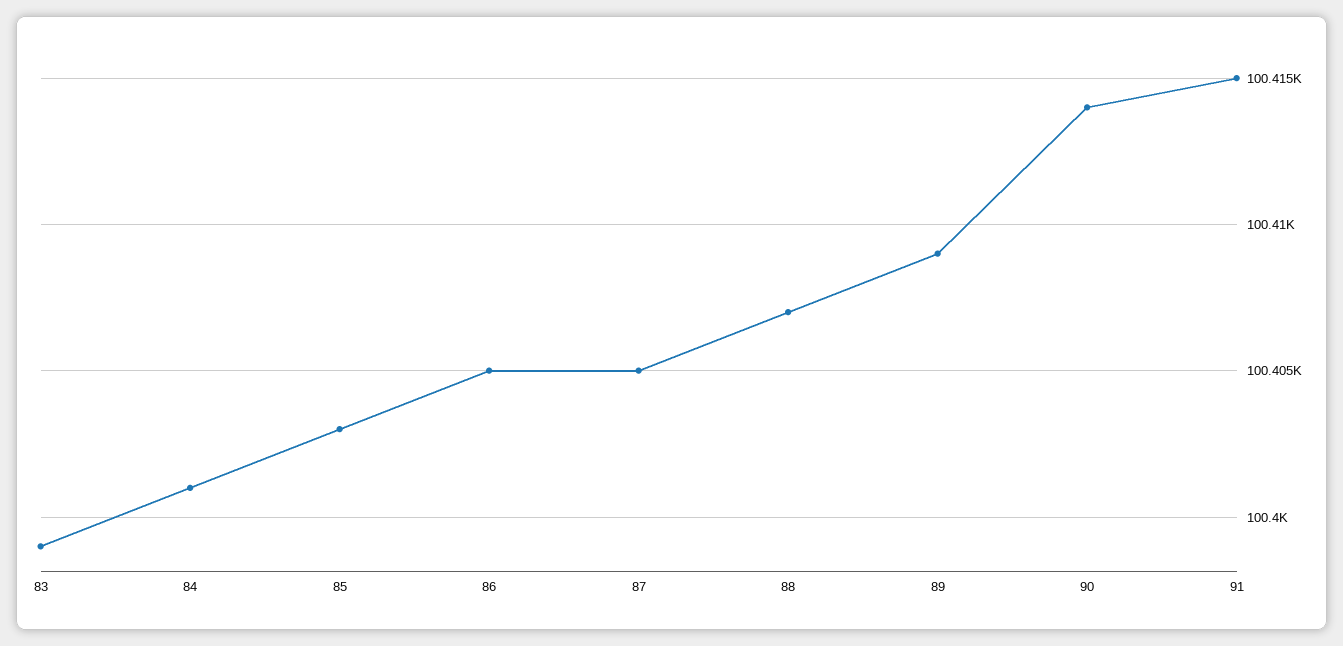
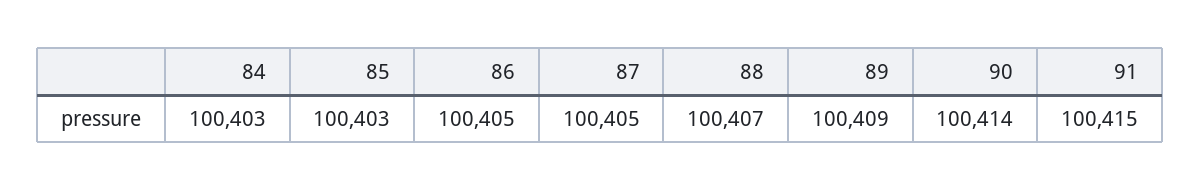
  {
-   "83": 100399,
-   "84": 100401,
+   "84": 100403,
    "85": 100403,
    "86": 100405,
    "87": 100405,
    "88": 100407,
    "89": 100409,
    "90": 100414,
    "91": 100415
  }

